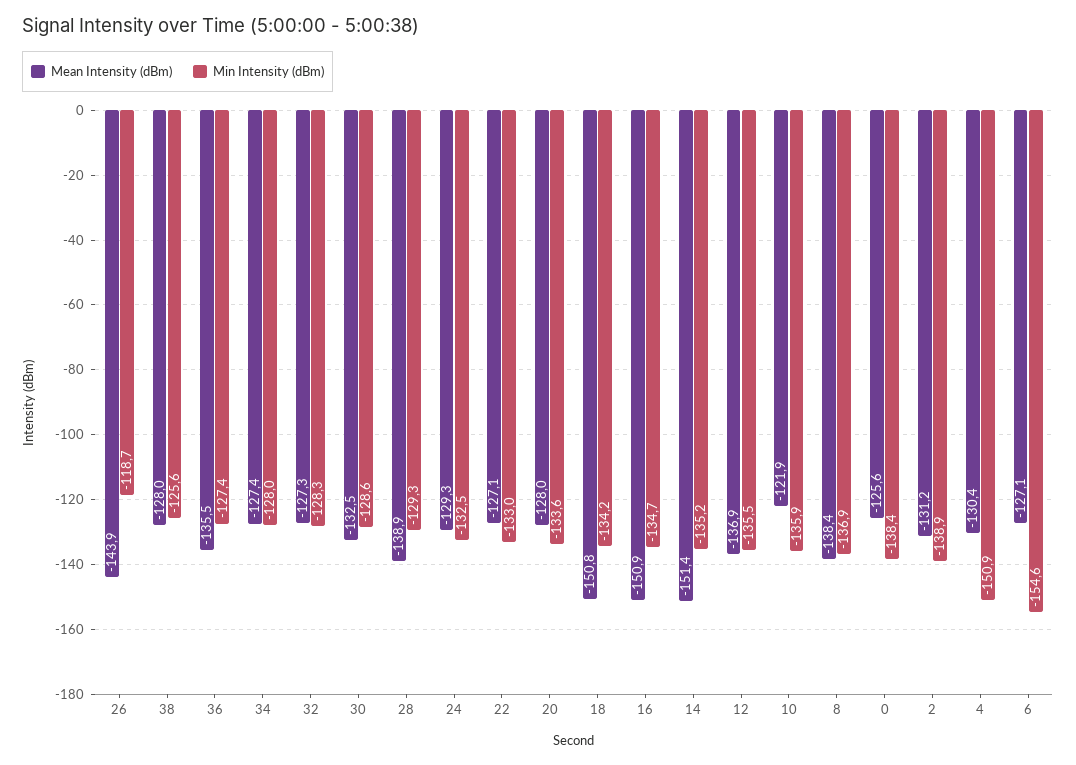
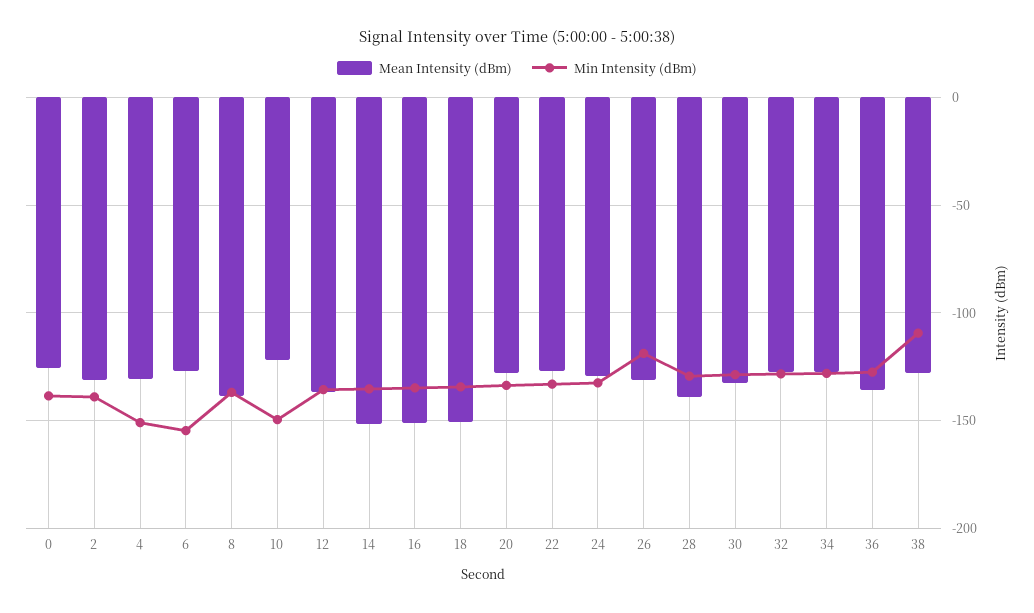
  {
    "Mean Intensity (dBm)": {
-     "26": -143.9,
+     "26": -130,
      "38": -128,
      "36": -135.5,
      "34": -127.4,
      "32": -127.3,
      "30": -132.5,
      "28": -138.9,
      "24": -129.3,
      "22": -127.1,
      "20": -128,
      "18": -150.8,
      "16": -150.9,
      "14": -151.4,
      "12": -136.9,
      "10": -121.9,
      "8": -138.4,
      "0": -125.6,
      "2": -131.2,
      "4": -130.4,
      "6": -127.1
    },
    "Min Intensity (dBm)": {
      "26": -118.7,
-     "38": -125.6,
+     "38": -110,
      "36": -127.4,
      "34": -128,
      "32": -128.3,
      "30": -128.6,
      "28": -129.3,
      "24": -132.5,
      "22": -133,
      "20": -133.6,
      "18": -134.2,
      "16": -134.7,
      "14": -135.2,
      "12": -135.5,
-     "10": -135.9,
+     "10": -150,
      "8": -136.9,
      "0": -138.4,
      "2": -138.9,
      "4": -150.9,
      "6": -154.6
    }
  }

